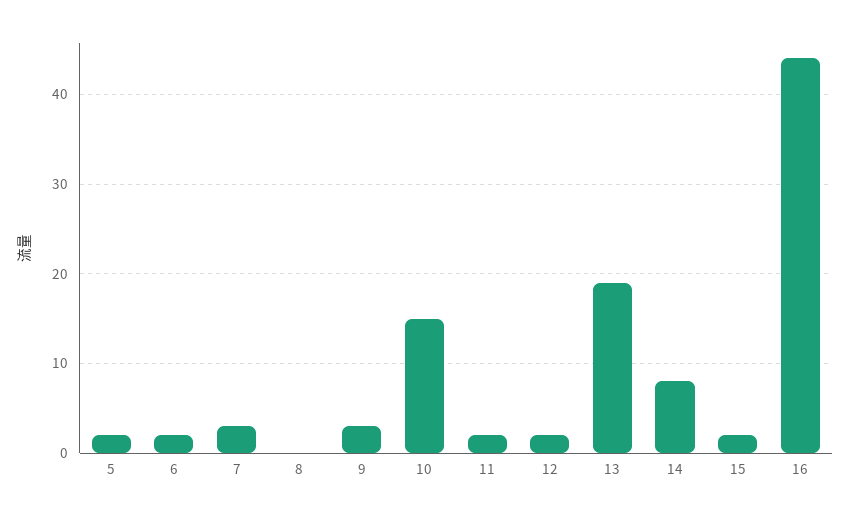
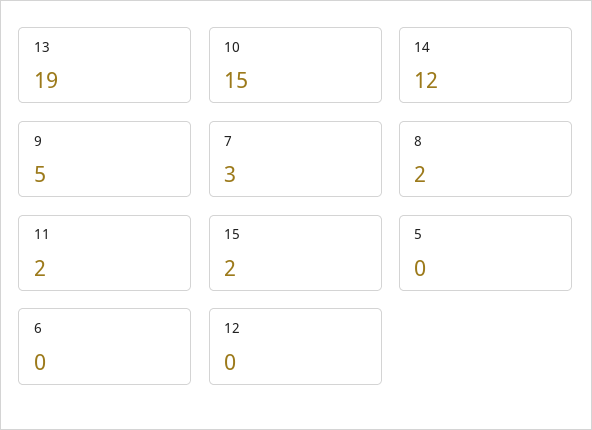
  {
-   "5": 2,
+   "5": 0,
-   "6": 2,
+   "6": 0,
    "7": 3,
-   "8": 0,
+   "8": 2,
-   "9": 3,
+   "9": 5,
    "10": 15,
    "11": 2,
-   "12": 2,
+   "12": 0,
    "13": 19,
-   "14": 8,
+   "14": 12,
-   "15": 2,
+   "15": 2
-   "16": 44
  }

